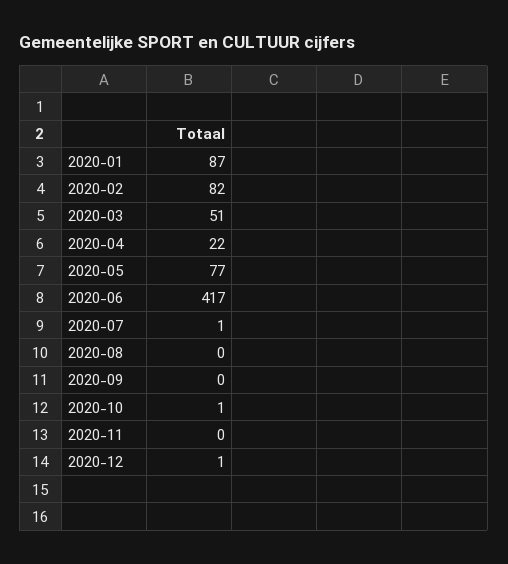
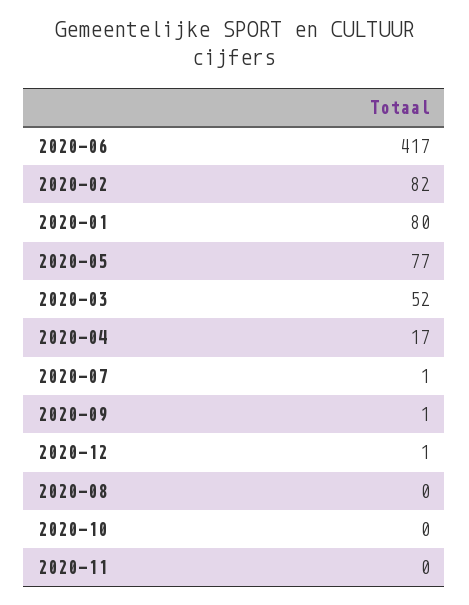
  {
-   "2020-01": 87,
+   "2020-01": 80,
    "2020-02": 82,
-   "2020-03": 51,
+   "2020-03": 52,
-   "2020-04": 22,
+   "2020-04": 17,
    "2020-05": 77,
    "2020-06": 417,
    "2020-07": 1,
    "2020-08": 0,
-   "2020-09": 0,
+   "2020-09": 1,
-   "2020-10": 1,
+   "2020-10": 0,
    "2020-11": 0,
    "2020-12": 1
  }

